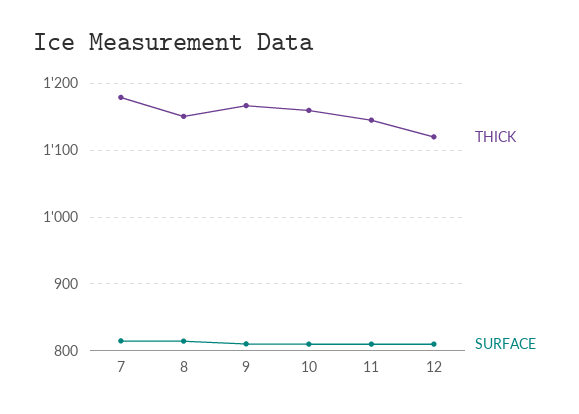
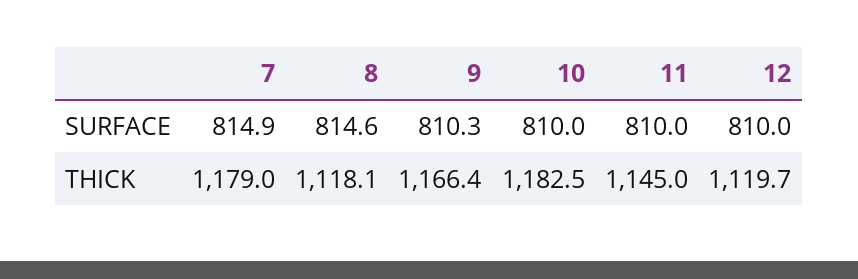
  {
    "THICK": {
      "7": 1179,
-     "8": 1150,
+     "8": 1118.1,
      "9": 1166.4,
-     "10": 1160,
+     "10": 1182.5,
      "11": 1145,
      "12": 1119.7
    },
    "SURFACE": {
      "7": 814.9,
      "8": 814.6,
      "9": 810.3,
      "10": 810,
      "11": 810,
      "12": 810
    }
  }

